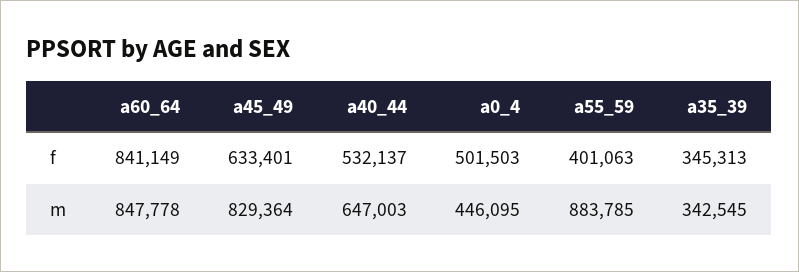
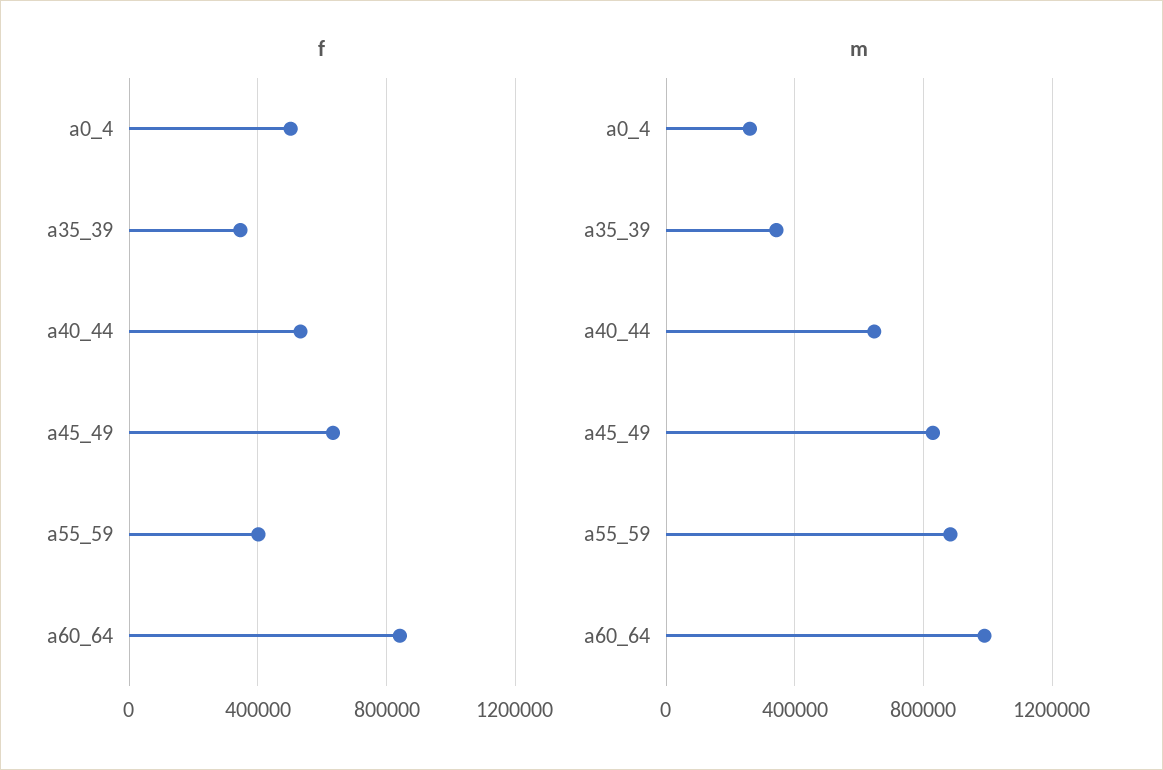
  {
    "f": {
      "a60_64": 841149,
      "a45_49": 633401,
      "a40_44": 532137,
      "a0_4": 501503,
      "a55_59": 401063,
      "a35_39": 345313
    },
    "m": {
-     "a60_64": 847778,
+     "a60_64": 1000000,
      "a45_49": 829364,
      "a40_44": 647003,
-     "a0_4": 446095,
+     "a0_4": 250000,
      "a55_59": 883785,
      "a35_39": 342545
    }
  }

